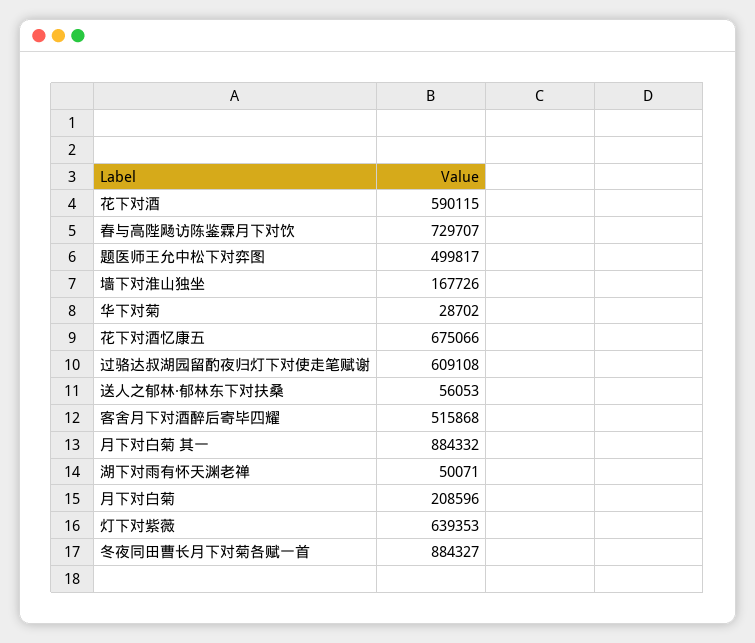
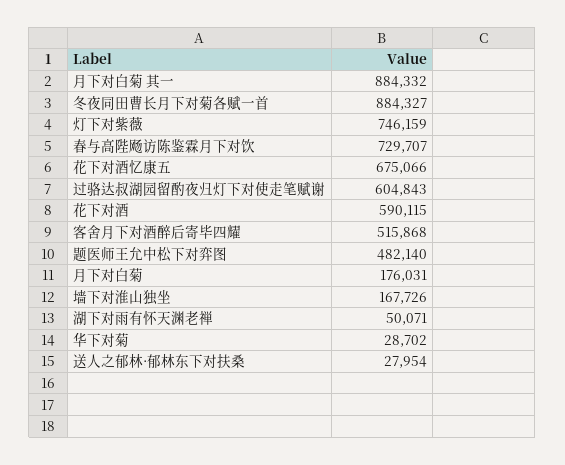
  {
    "花下对酒": 590115,
    "春与高陛飏访陈鉴霖月下对饮": 729707,
-   "题医师王允中松下对弈图": 499817,
+   "题医师王允中松下对弈图": 482140,
    "墙下对淮山独坐": 167726,
    "华下对菊": 28702,
    "花下对酒忆康五": 675066,
-   "过骆达叔湖园留酌夜归灯下对使走笔赋谢": 609108,
+   "过骆达叔湖园留酌夜归灯下对使走笔赋谢": 604843,
-   "送人之郁林·郁林东下对扶桑": 56053,
+   "送人之郁林·郁林东下对扶桑": 27954,
    "客舍月下对酒醉后寄毕四耀": 515868,
    "月下对白菊 其一": 884332,
    "湖下对雨有怀天渊老禅": 50071,
-   "月下对白菊": 208596,
+   "月下对白菊": 176031,
-   "灯下对紫薇": 639353,
+   "灯下对紫薇": 746159,
    "冬夜同田曹长月下对菊各赋一首": 884327
  }

